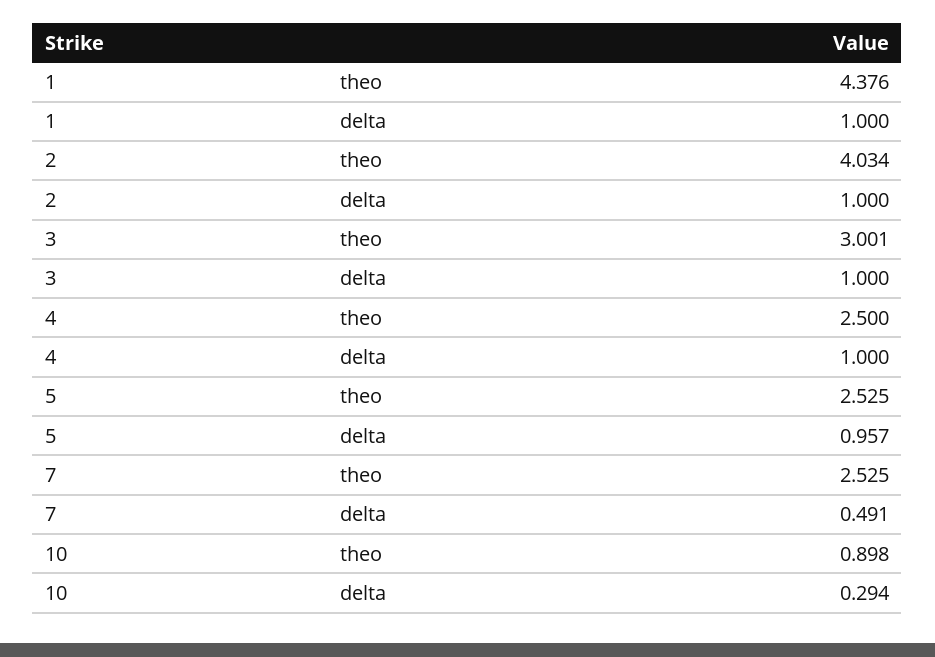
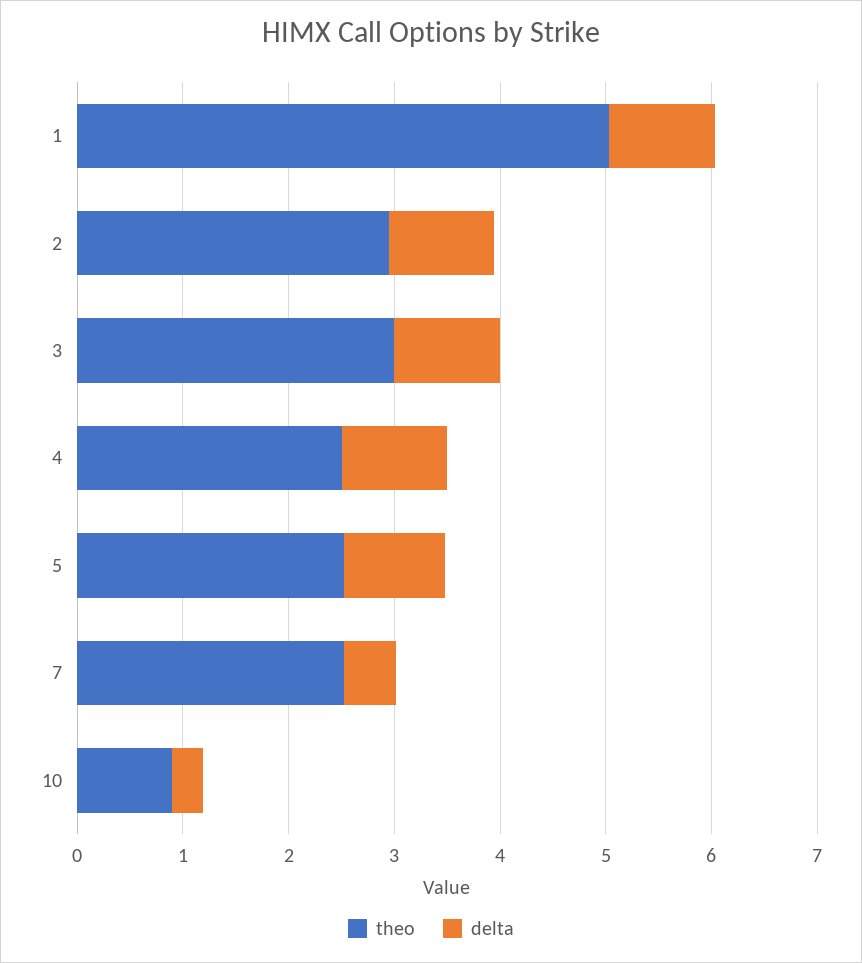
  {
    "theo": {
-     "1": 4.376,
+     "1": 5,
-     "2": 4.034,
+     "2": 3,
      "3": 3.001,
      "4": 2.5,
      "5": 2.525,
      "7": 2.525,
      "10": 0.898
    },
    "delta": {
      "1": 1,
      "2": 1,
      "3": 1,
      "4": 1,
      "5": 0.957,
      "7": 0.491,
      "10": 0.294
    }
  }

